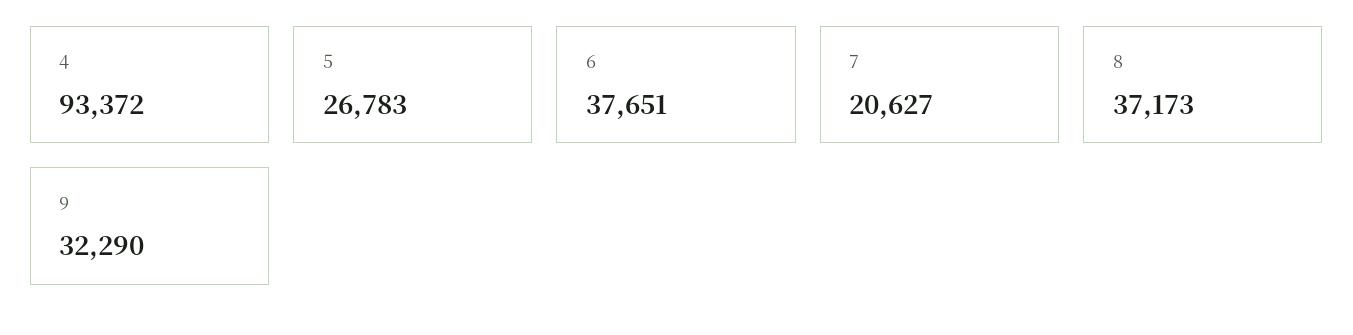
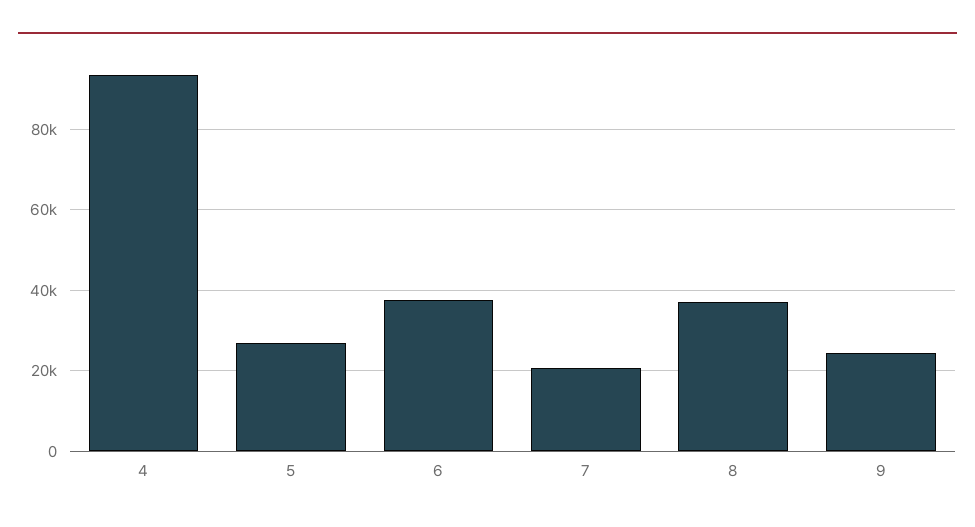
  {
    "4": 93372,
    "5": 26783,
    "6": 37651,
    "7": 20627,
    "8": 37173,
-   "9": 32290
+   "9": 24000
  }

